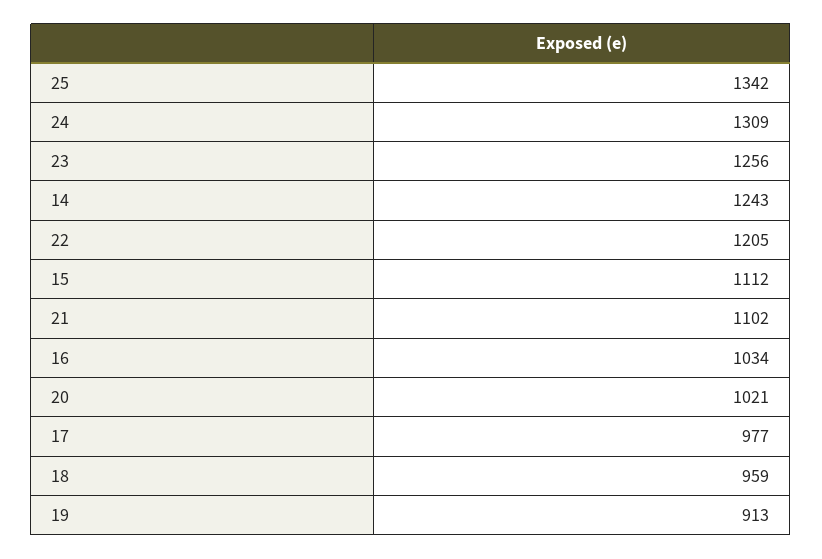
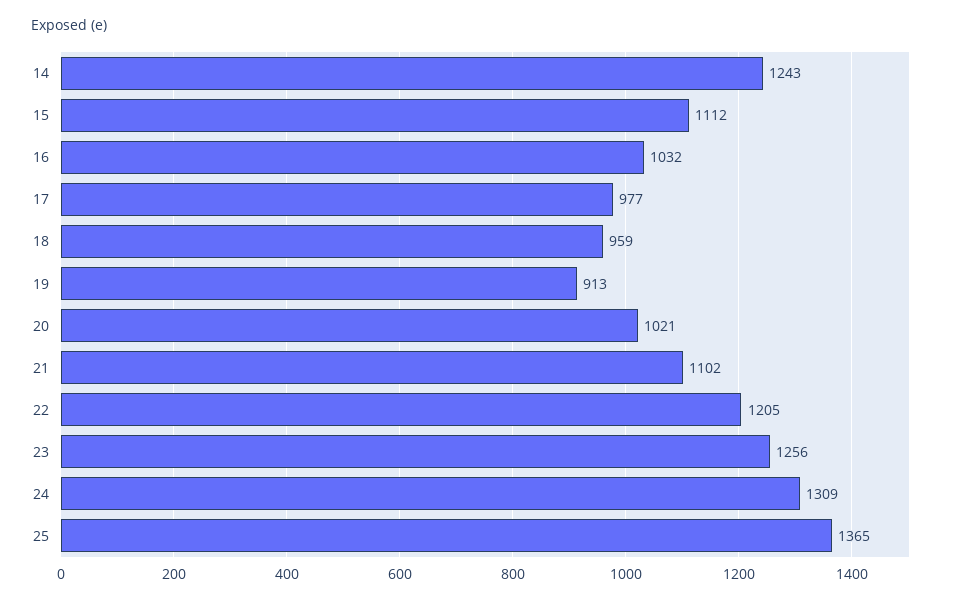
  {
-   "25": 1342,
+   "25": 1365,
    "24": 1309,
    "23": 1256,
    "14": 1243,
    "22": 1205,
    "15": 1112,
    "21": 1102,
-   "16": 1034,
+   "16": 1032,
    "20": 1021,
    "17": 977,
    "18": 959,
    "19": 913
  }

